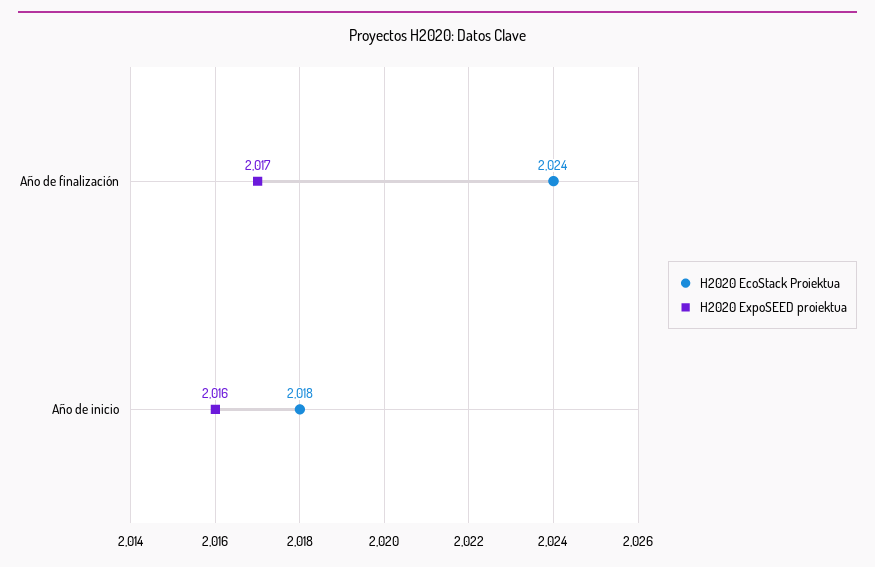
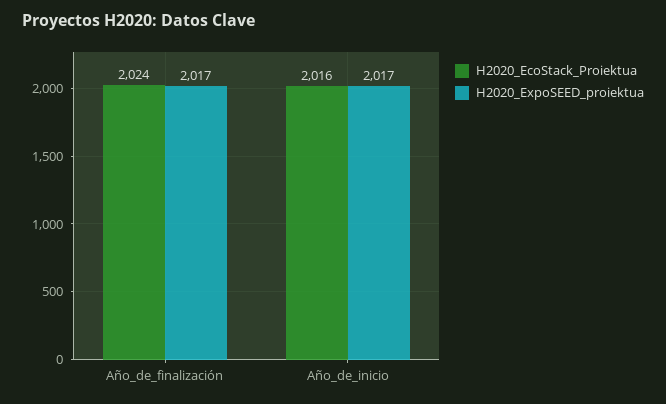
  {
    "H2020 EcoStack Proiektua": {
      "Año de finalización": 2024,
-     "Año de inicio": 2018
+     "Año de inicio": 2016
    },
    "H2020 ExpoSEED proiektua": {
      "Año de finalización": 2017,
-     "Año de inicio": 2016
+     "Año de inicio": 2017
    }
  }

